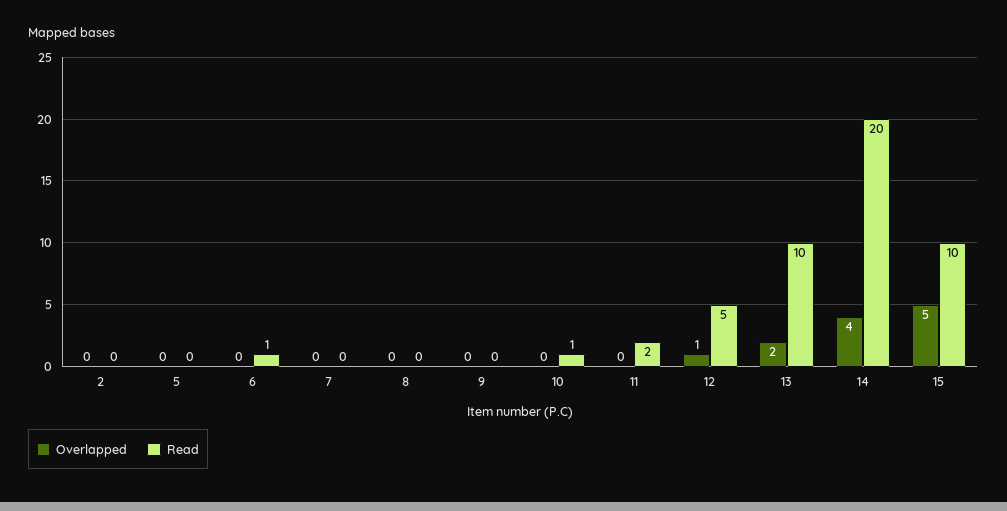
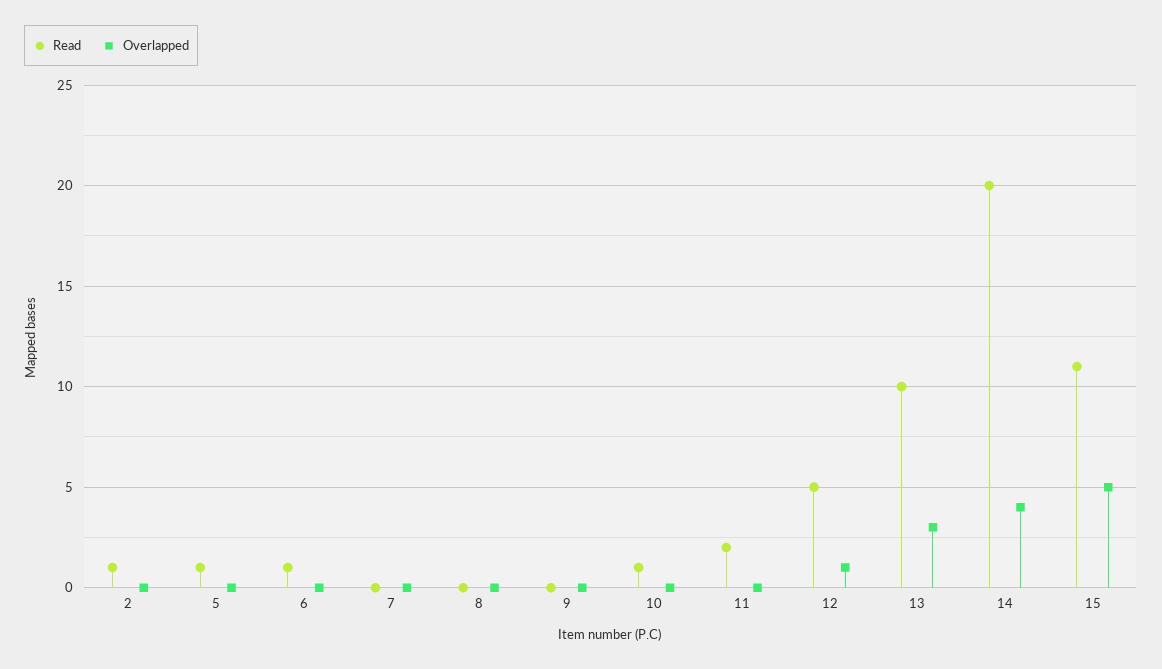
  {
    "Overlapped": {
      "2": 0,
      "5": 0,
      "6": 0,
      "7": 0,
      "8": 0,
      "9": 0,
      "10": 0,
      "11": 0,
      "12": 1,
-     "13": 2,
+     "13": 3,
      "14": 4,
      "15": 5
    },
    "Read": {
-     "2": 0,
+     "2": 1,
-     "5": 0,
+     "5": 1,
      "6": 1,
      "7": 0,
      "8": 0,
      "9": 0,
      "10": 1,
      "11": 2,
      "12": 5,
      "13": 10,
      "14": 20,
-     "15": 10
+     "15": 11
    }
  }

